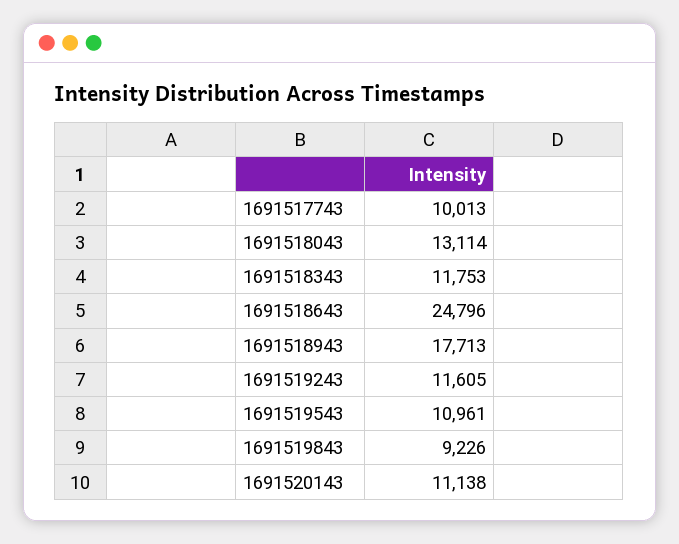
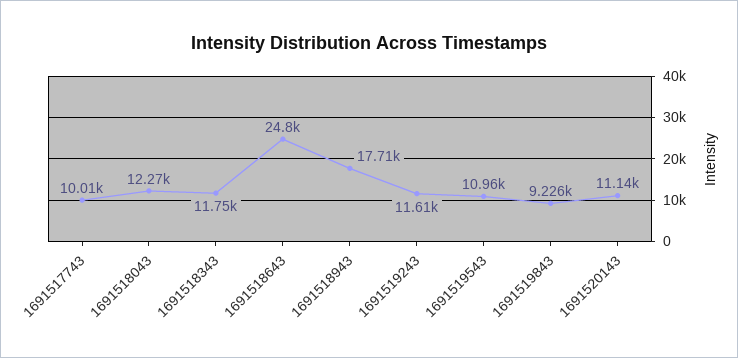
  {
    "1691517743": 10013,
-   "1691518043": 13114,
+   "1691518043": 12270,
    "1691518343": 11753,
    "1691518643": 24796,
    "1691518943": 17713,
    "1691519243": 11605,
    "1691519543": 10961,
    "1691519843": 9226,
    "1691520143": 11138
  }

